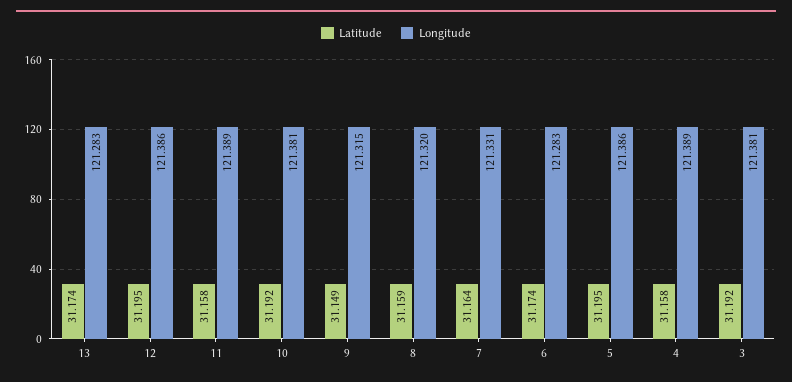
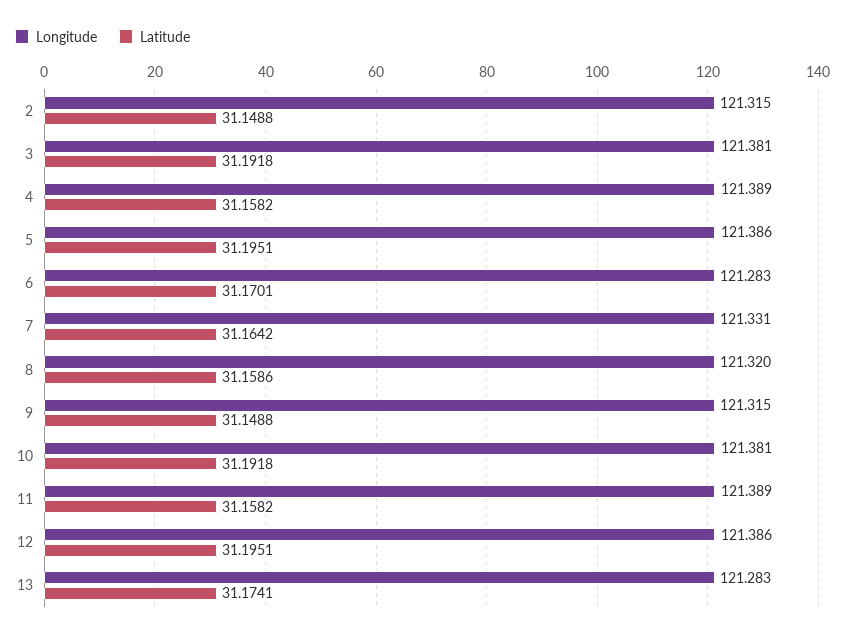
  {
    "Latitude": {
      "13": 31.1741,
      "12": 31.1951,
      "11": 31.1582,
      "10": 31.1918,
      "9": 31.1488,
      "8": 31.1586,
      "7": 31.1642,
-     "6": 31.174,
+     "6": 31.1701,
      "5": 31.1951,
      "4": 31.1582,
-     "3": 31.1918
+     "3": 31.1918,
+     "2": 31.1488
    },
    "Longitude": {
      "13": 121.283,
      "12": 121.386,
      "11": 121.389,
      "10": 121.381,
      "9": 121.315,
      "8": 121.32,
      "7": 121.331,
      "6": 121.283,
      "5": 121.386,
      "4": 121.389,
-     "3": 121.381
+     "3": 121.381,
+     "2": 121.315
    }
  }

